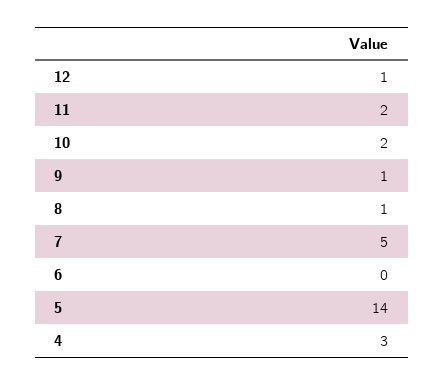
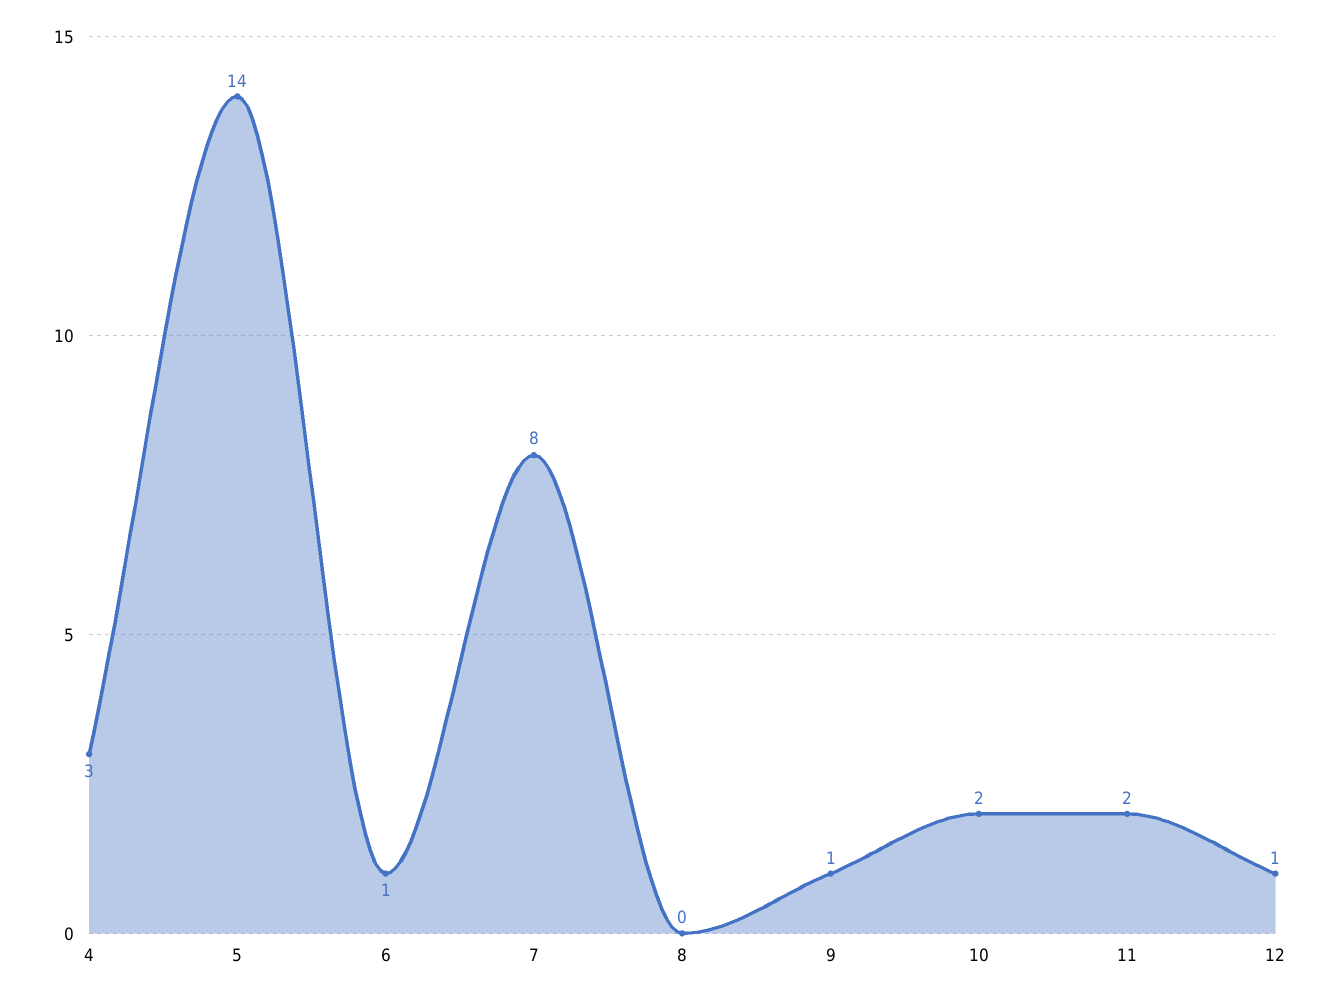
  {
    "12": 1,
    "11": 2,
    "10": 2,
    "9": 1,
-   "8": 1,
+   "8": 0,
-   "7": 5,
+   "7": 8,
-   "6": 0,
+   "6": 1,
    "5": 14,
    "4": 3
  }

